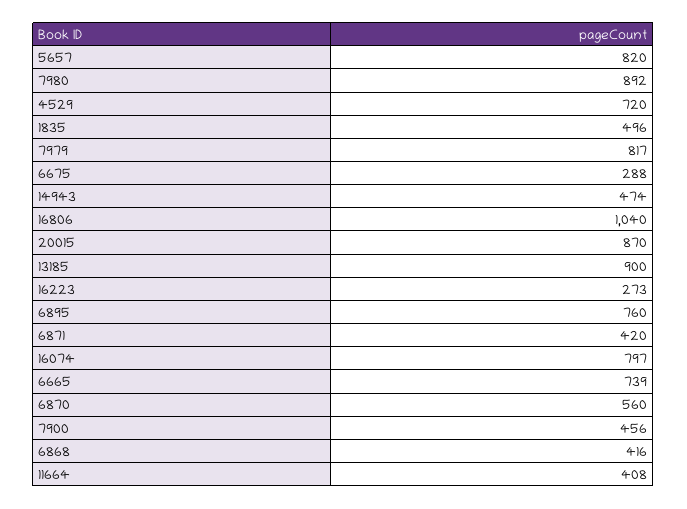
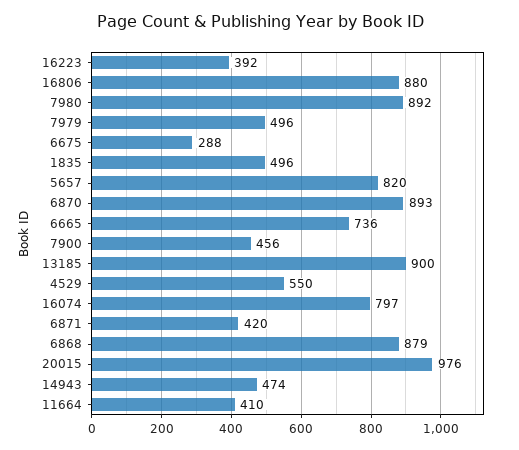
  {
    "5657": 820,
    "7980": 892,
-   "4529": 720,
+   "4529": 550,
    "1835": 496,
-   "7979": 817,
+   "7979": 496,
    "6675": 288,
    "14943": 474,
-   "16806": 1040,
+   "16806": 880,
-   "20015": 870,
+   "20015": 976,
    "13185": 900,
-   "16223": 273,
+   "16223": 392,
-   "6895": 760,
    "6871": 420,
    "16074": 797,
-   "6665": 739,
+   "6665": 736,
-   "6870": 560,
+   "6870": 893,
    "7900": 456,
-   "6868": 416,
+   "6868": 879,
-   "11664": 408
+   "11664": 410
  }

